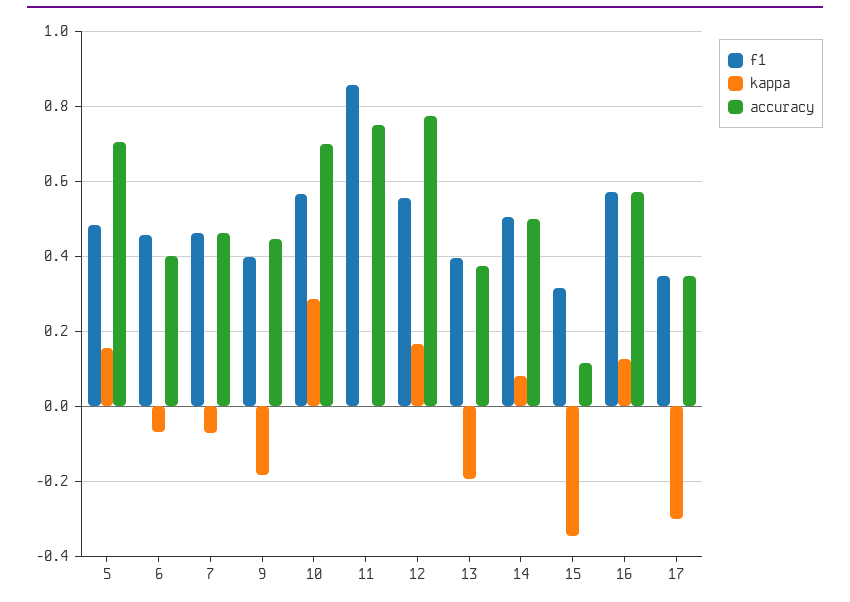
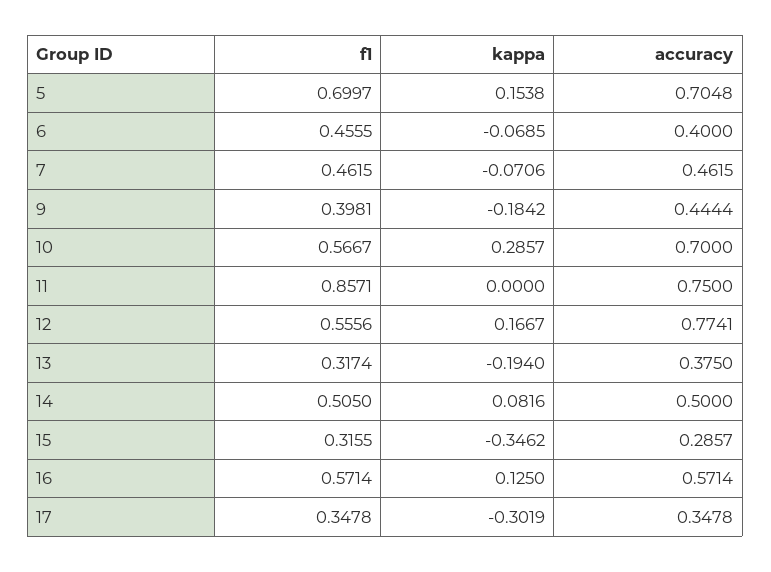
  {
    "f1": {
-     "5": 0.48,
+     "5": 0.6997,
      "6": 0.4555,
      "7": 0.4615,
      "9": 0.3981,
      "10": 0.5667,
      "11": 0.8571,
      "12": 0.5556,
-     "13": 0.4,
+     "13": 0.3174,
      "14": 0.505,
      "15": 0.3155,
      "16": 0.5714,
      "17": 0.3478
    },
    "kappa": {
      "5": 0.1538,
      "6": -0.0685,
      "7": -0.0706,
      "9": -0.1842,
      "10": 0.2857,
      "11": 0,
      "12": 0.1667,
      "13": -0.194,
      "14": 0.0816,
      "15": -0.3462,
      "16": 0.125,
      "17": -0.3019
    },
    "accuracy": {
      "5": 0.7048,
      "6": 0.4,
      "7": 0.4615,
      "9": 0.4444,
      "10": 0.7,
      "11": 0.75,
      "12": 0.7741,
      "13": 0.375,
      "14": 0.5,
-     "15": 0.12,
+     "15": 0.2857,
      "16": 0.5714,
      "17": 0.3478
    }
  }

